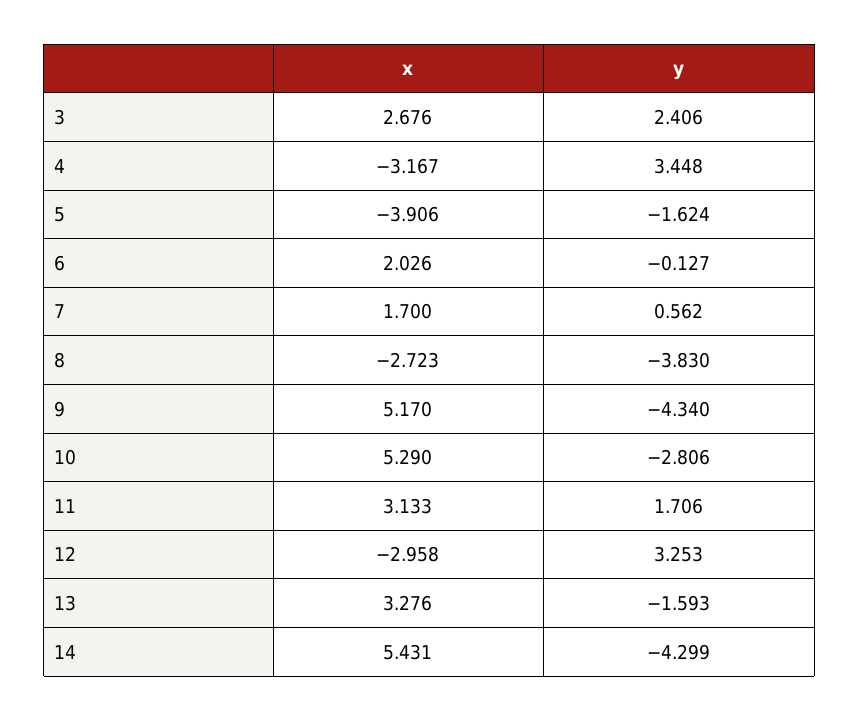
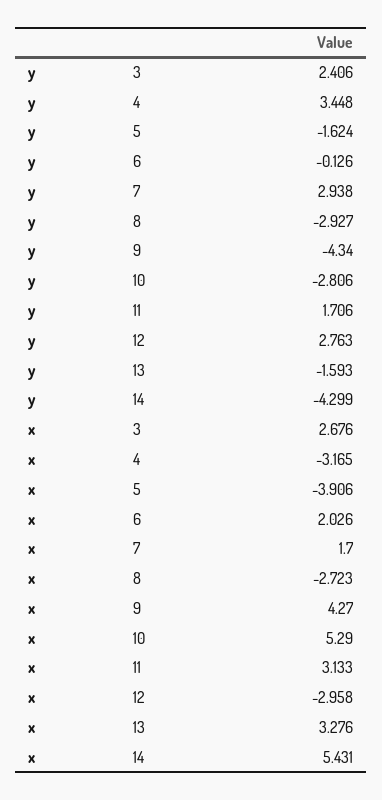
  {
    "x": {
      "3": 2.676,
-     "4": -3.167,
+     "4": -3.165,
      "5": -3.906,
      "6": 2.026,
      "7": 1.7,
      "8": -2.723,
-     "9": 5.17,
+     "9": 4.27,
      "10": 5.29,
      "11": 3.133,
      "12": -2.958,
      "13": 3.276,
      "14": 5.431
    },
    "y": {
      "3": 2.406,
      "4": 3.448,
      "5": -1.624,
-     "6": -0.127,
+     "6": -0.126,
-     "7": 0.562,
+     "7": 2.938,
-     "8": -3.83,
+     "8": -2.927,
      "9": -4.34,
      "10": -2.806,
      "11": 1.706,
-     "12": 3.253,
+     "12": 2.763,
      "13": -1.593,
      "14": -4.299
    }
  }

